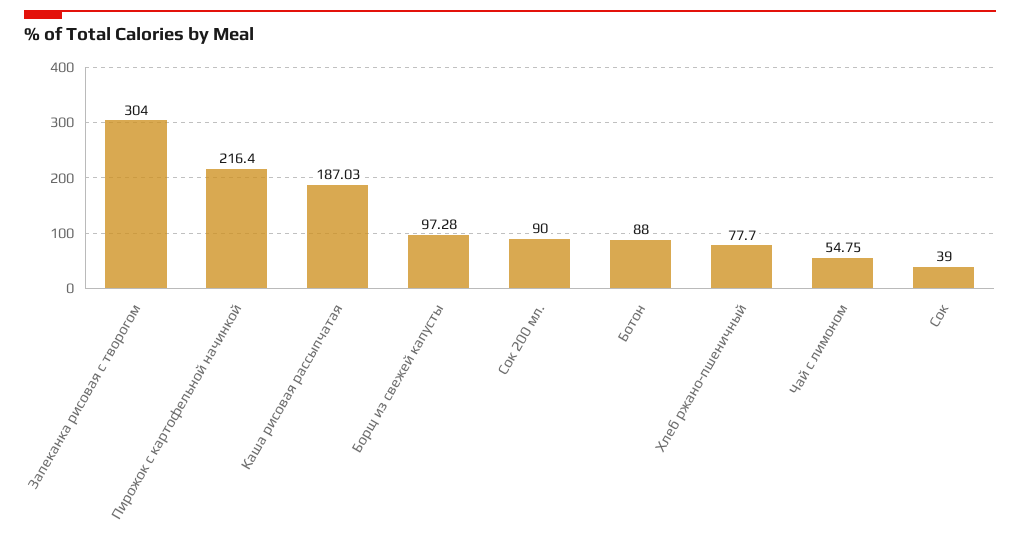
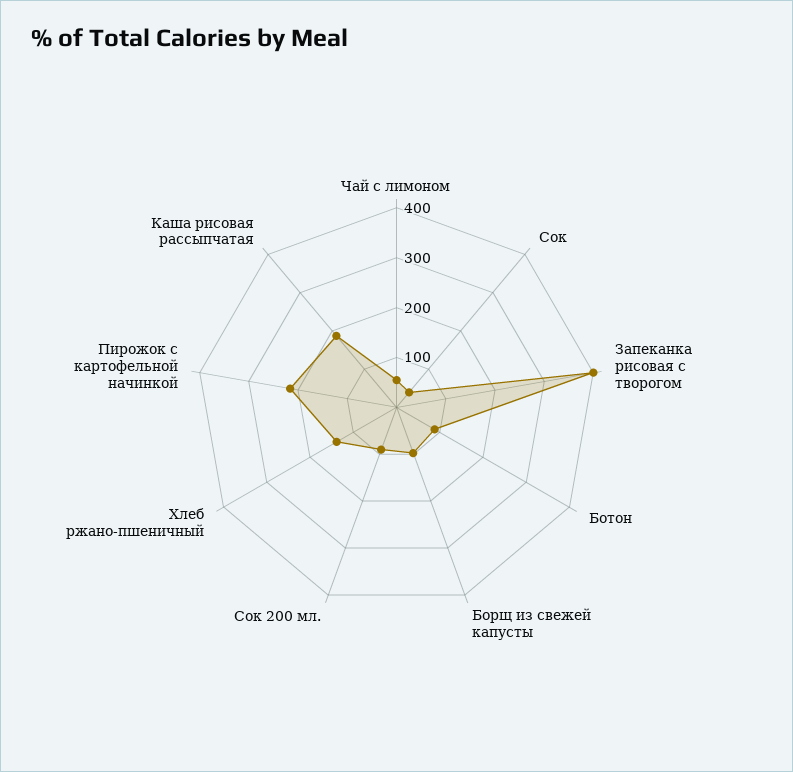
  {
-   "Запеканка рисовая с творогом": 304,
+   "Запеканка рисовая с творогом": 400,
    "Пирожок с картофельной начинкой": 216.4,
    "Каша рисовая рассыпчатая": 187.03,
    "Борщ из свежей капусты": 97.28,
    "Сок 200 мл.": 90,
    "Ботон": 88,
-   "Хлеб ржано-пшеничный": 77.7,
+   "Хлеб ржано-пшеничный": 140,
    "Чай с лимоном": 54.75,
    "Сок": 39
  }

